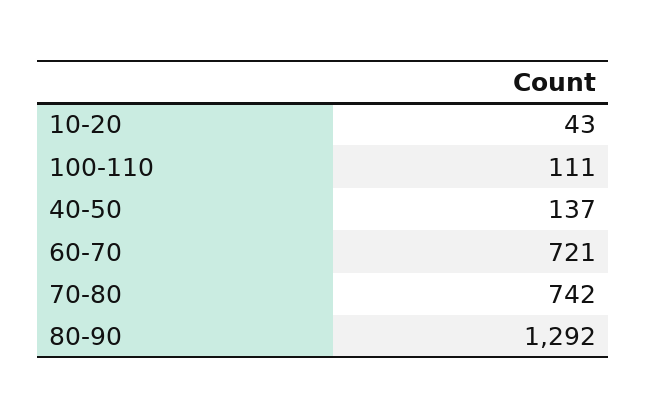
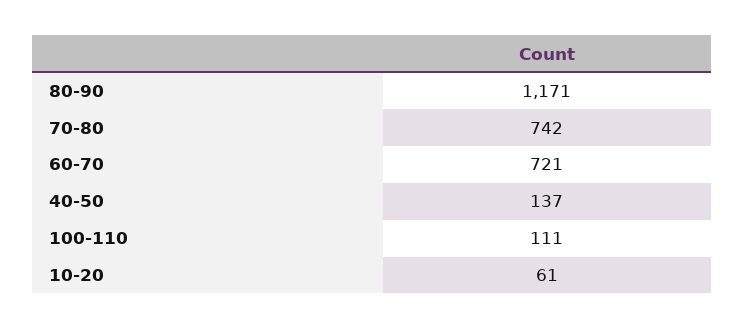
  {
-   "10-20": 43,
+   "10-20": 61,
    "100-110": 111,
    "40-50": 137,
    "60-70": 721,
    "70-80": 742,
-   "80-90": 1292
+   "80-90": 1171
  }

